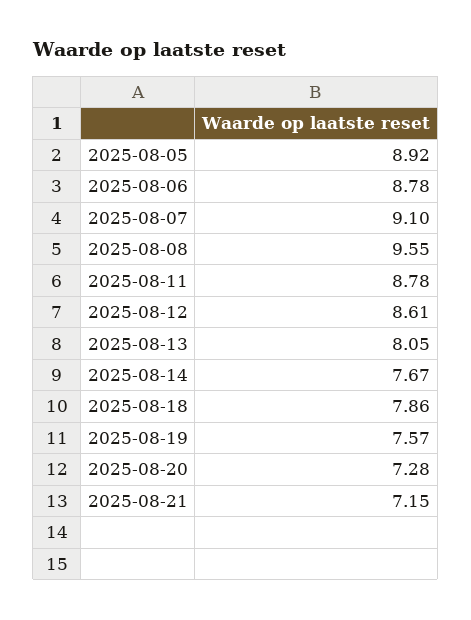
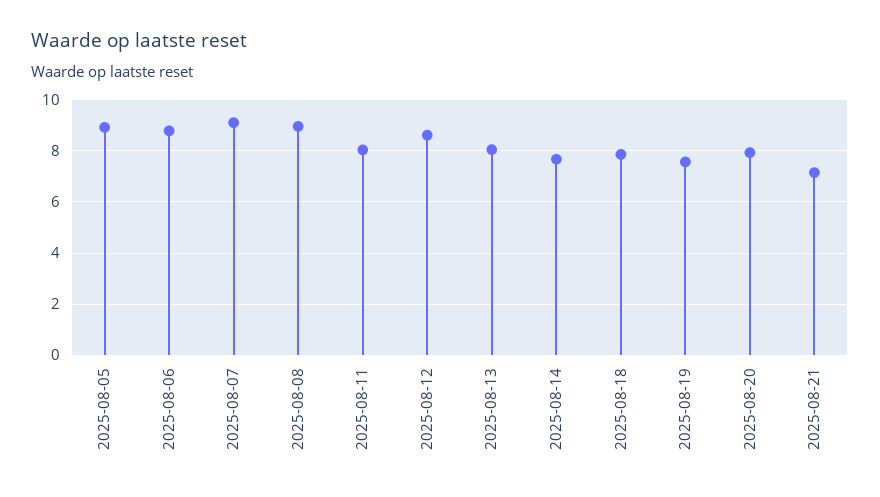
  {
    "2025-08-05": 8.92,
    "2025-08-06": 8.78,
    "2025-08-07": 9.1,
-   "2025-08-08": 9.55,
+   "2025-08-08": 9,
-   "2025-08-11": 8.78,
+   "2025-08-11": 8,
    "2025-08-12": 8.61,
    "2025-08-13": 8.05,
    "2025-08-14": 7.67,
    "2025-08-18": 7.86,
    "2025-08-19": 7.57,
-   "2025-08-20": 7.28,
+   "2025-08-20": 8,
    "2025-08-21": 7.15
  }

